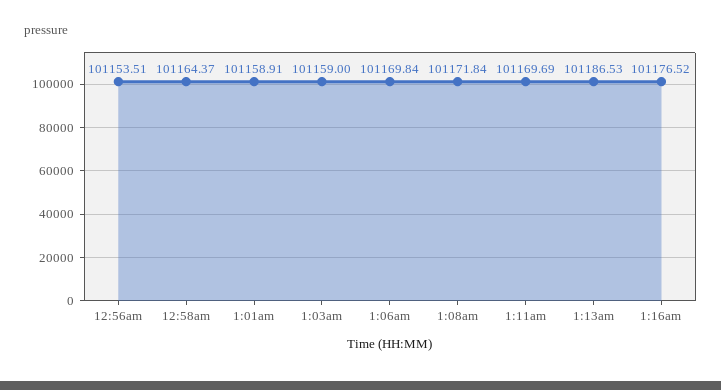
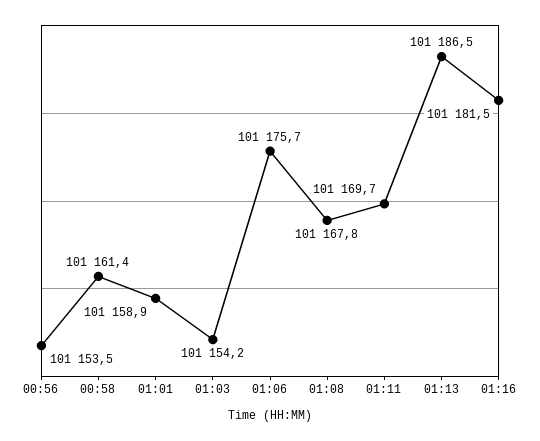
  {
    "12:56am": 101153.51,
-   "12:58am": 101164.37,
+   "12:58am": 101161.4,
    "1:01am": 101158.91,
-   "1:03am": 101159,
+   "1:03am": 101154.2,
-   "1:06am": 101169.84,
+   "1:06am": 101175.7,
-   "1:08am": 101171.84,
+   "1:08am": 101167.8,
    "1:11am": 101169.69,
    "1:13am": 101186.53,
-   "1:16am": 101176.52
+   "1:16am": 101181.5
  }

